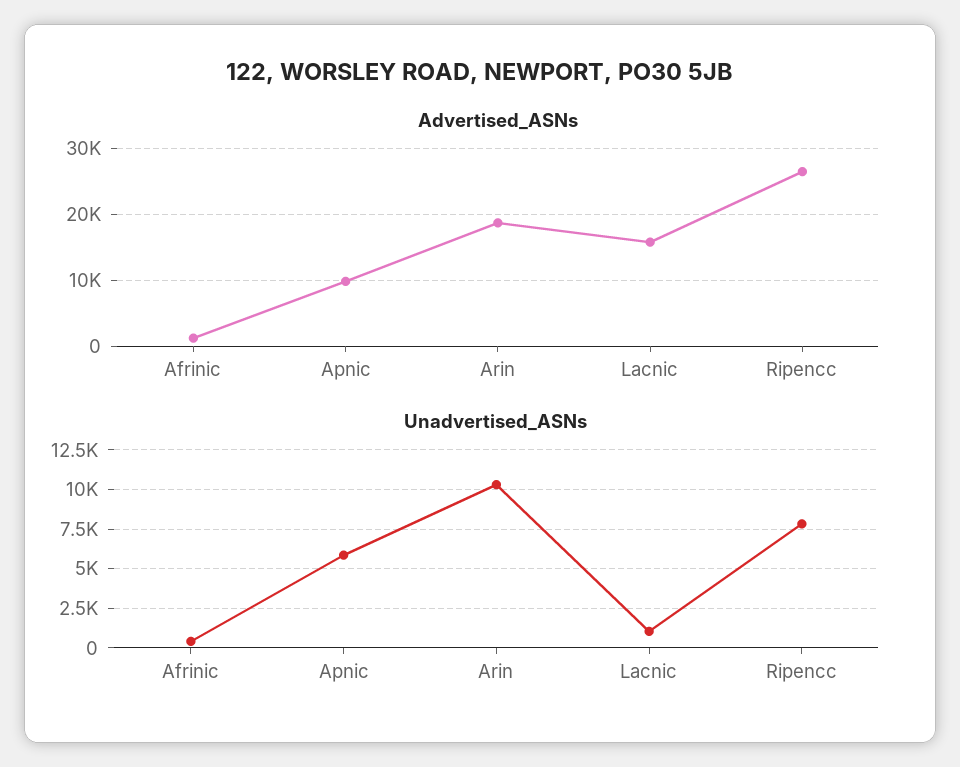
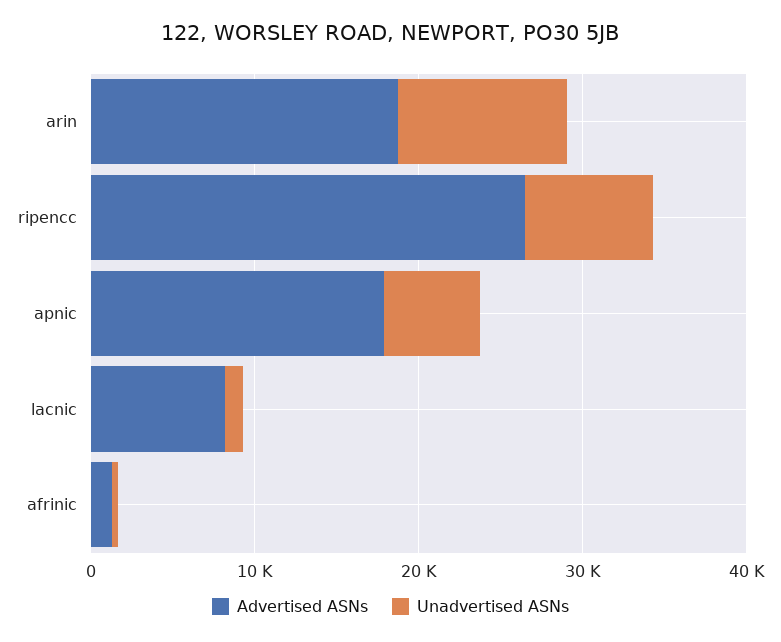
  {
    "Advertised_ASNs": {
      "Afrinic": 1000,
-     "Apnic": 10000,
+     "Apnic": 18000,
      "Arin": 19000,
-     "Lacnic": 16000,
+     "Lacnic": 8000,
      "Ripencc": 26000
    },
    "Unadvertised_ASNs": {
      "Afrinic": 500,
      "Apnic": 6000,
      "Arin": 10500,
      "Lacnic": 1000,
      "Ripencc": 8000
    }
  }

